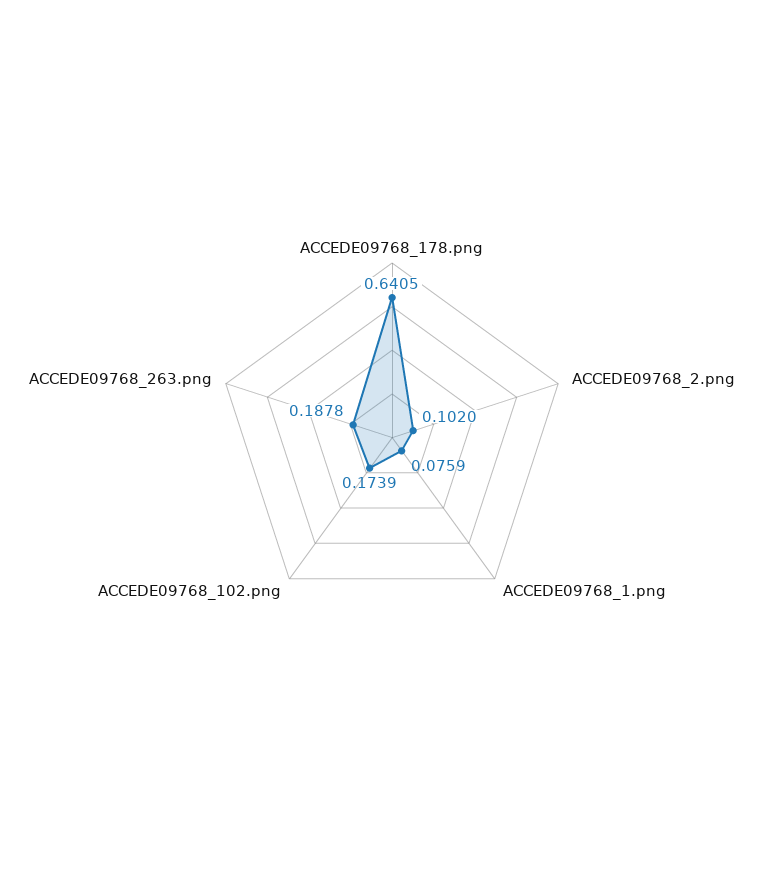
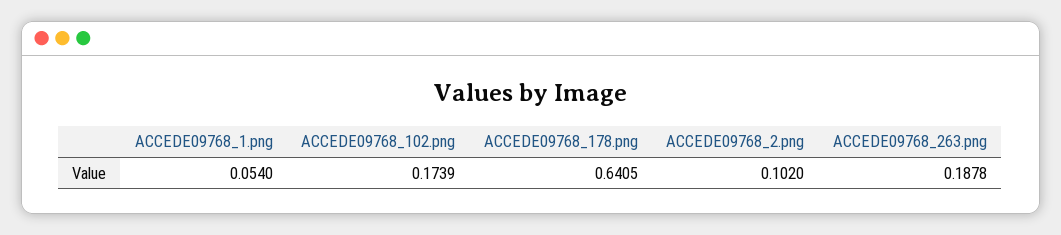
  {
    "ACCEDE09768_178.png": 0.6405,
    "ACCEDE09768_2.png": 0.102,
-   "ACCEDE09768_1.png": 0.0759,
+   "ACCEDE09768_1.png": 0.054,
    "ACCEDE09768_102.png": 0.1739,
    "ACCEDE09768_263.png": 0.1878
  }

